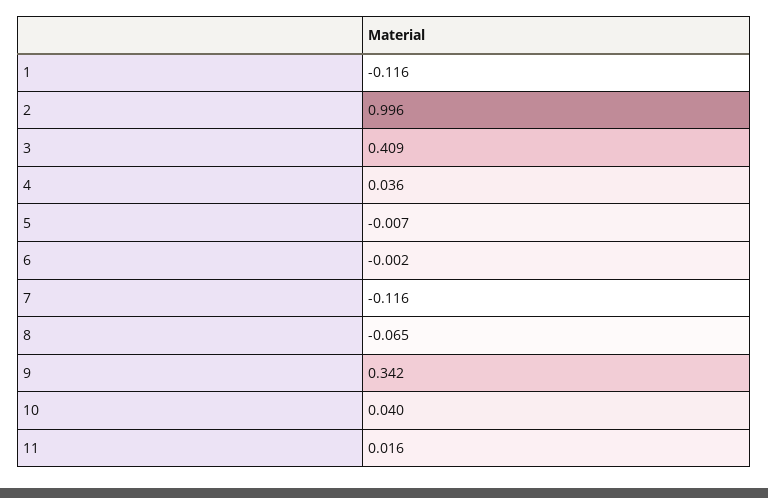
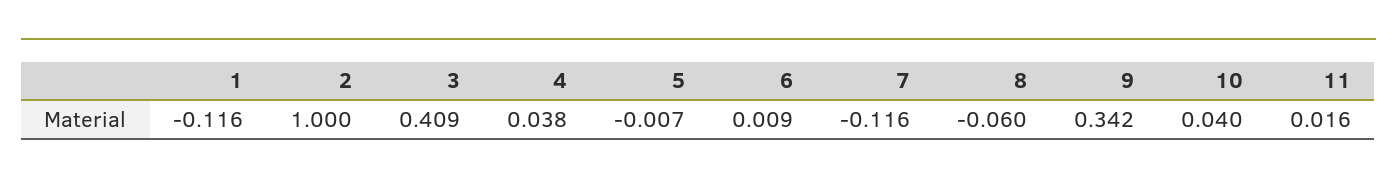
  {
    "1": -0.116,
-   "2": 0.996,
+   "2": 1,
    "3": 0.409,
-   "4": 0.036,
+   "4": 0.038,
    "5": -0.007,
-   "6": -0.002,
+   "6": 0.009,
    "7": -0.116,
-   "8": -0.065,
+   "8": -0.06,
    "9": 0.342,
    "10": 0.04,
    "11": 0.016
  }

